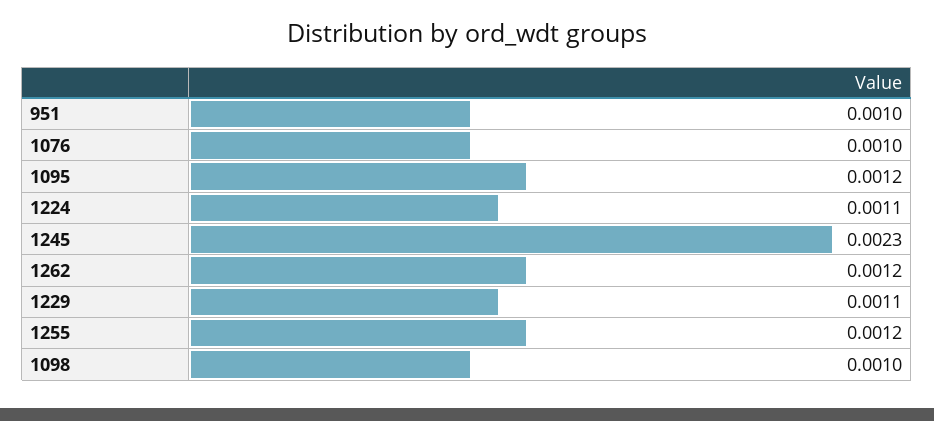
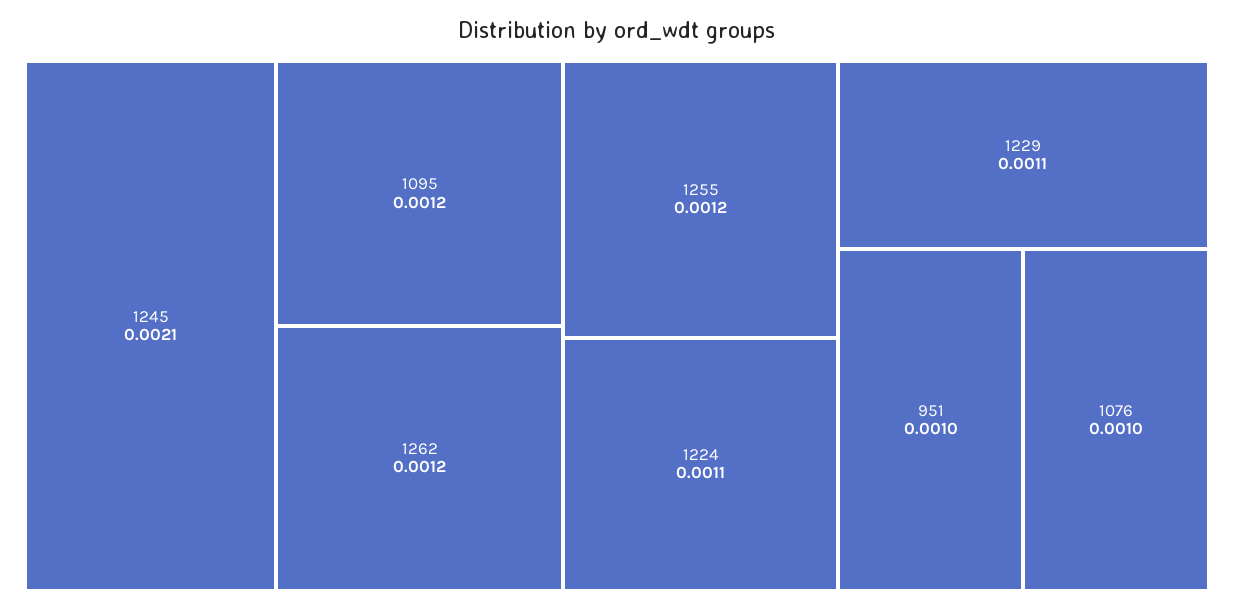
  {
    "951": 0.001,
    "1076": 0.001,
    "1095": 0.0012,
    "1224": 0.0011,
-   "1245": 0.0023,
+   "1245": 0.0021,
    "1262": 0.0012,
    "1229": 0.0011,
-   "1255": 0.0012,
+   "1255": 0.0012
-   "1098": 0.001
  }

